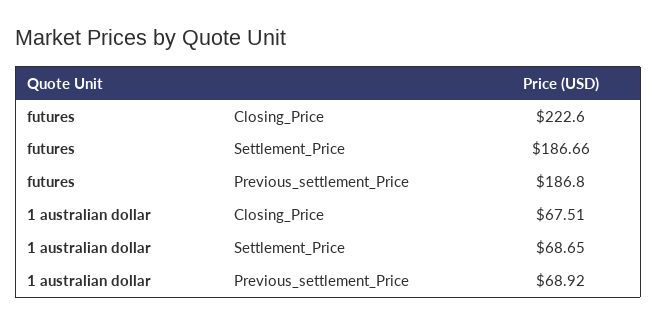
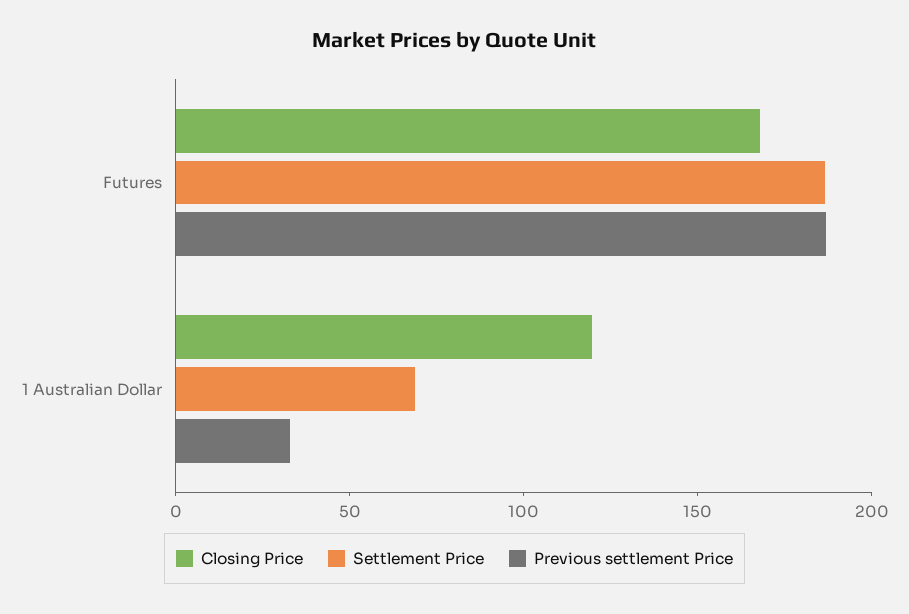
  {
    "Closing_Price": {
-     "futures": 222.6,
+     "futures": 170,
-     "1 australian dollar": 67.51
+     "1 australian dollar": 120
    },
    "Settlement_Price": {
      "futures": 186.66,
      "1 australian dollar": 68.65
    },
    "Previous_settlement_Price": {
      "futures": 186.8,
-     "1 australian dollar": 68.92
+     "1 australian dollar": 30
    }
  }

